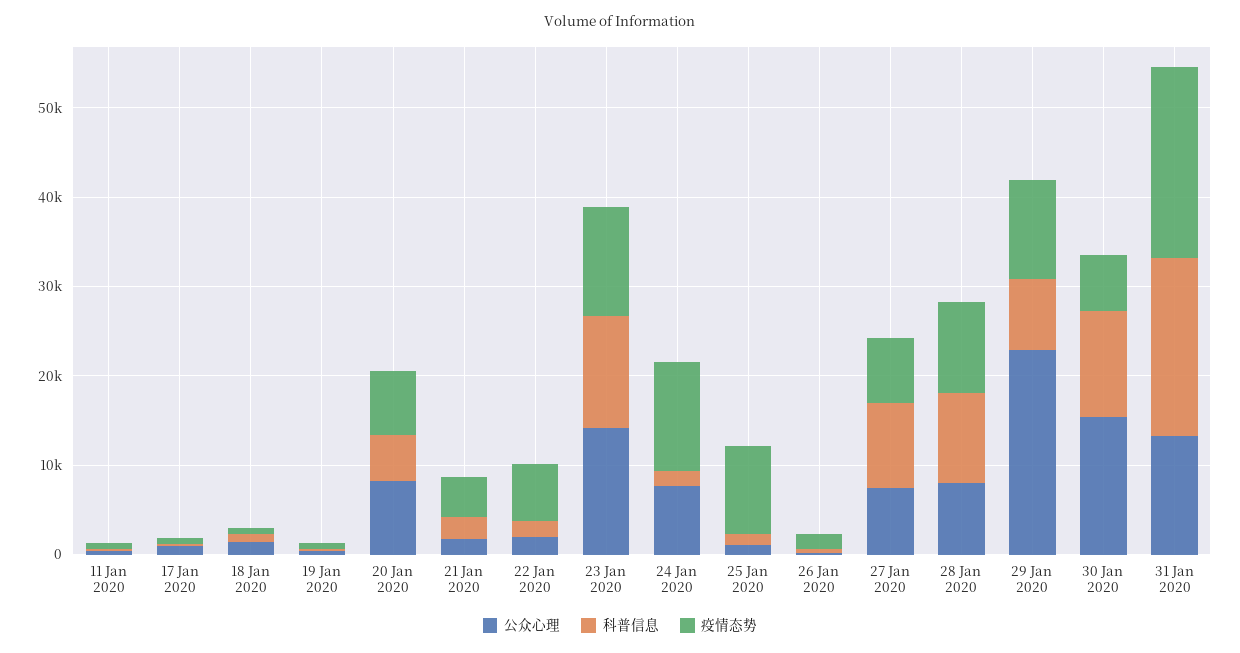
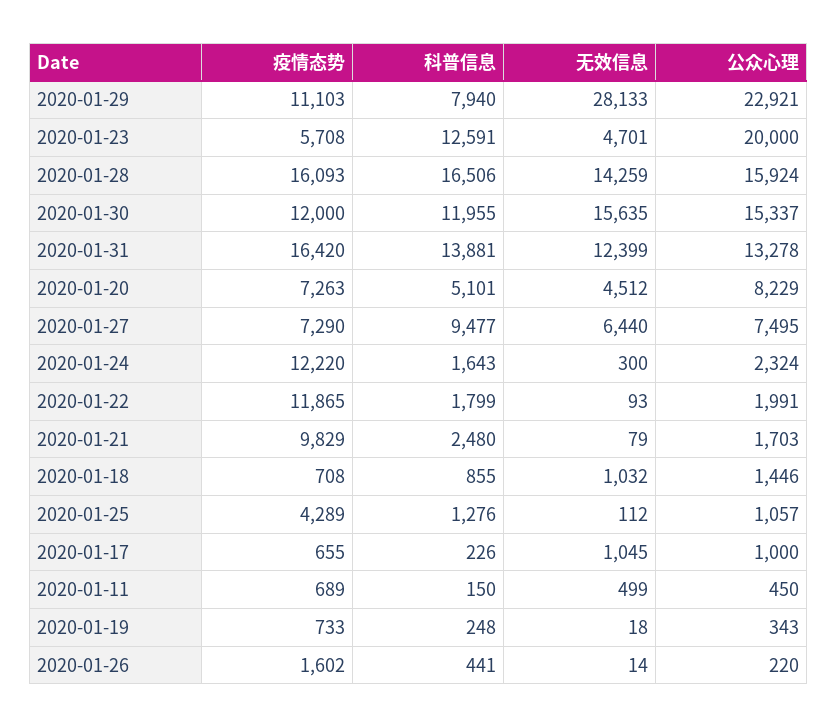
  {
    "公众心理": {
      "11 Jan 2020": 450,
      "17 Jan 2020": 1000,
      "18 Jan 2020": 1446,
      "19 Jan 2020": 343,
      "20 Jan 2020": 8229,
      "21 Jan 2020": 1703,
      "22 Jan 2020": 1991,
-     "23 Jan 2020": 14000,
+     "23 Jan 2020": 20000,
-     "24 Jan 2020": 8000,
+     "24 Jan 2020": 2324,
      "25 Jan 2020": 1057,
      "26 Jan 2020": 220,
      "27 Jan 2020": 7495,
-     "28 Jan 2020": 8000,
+     "28 Jan 2020": 15924,
      "29 Jan 2020": 22921,
      "30 Jan 2020": 15337,
      "31 Jan 2020": 13278
    },
    "科普信息": {
      "11 Jan 2020": 150,
      "17 Jan 2020": 226,
      "18 Jan 2020": 855,
      "19 Jan 2020": 248,
      "20 Jan 2020": 5101,
      "21 Jan 2020": 2480,
      "22 Jan 2020": 1799,
      "23 Jan 2020": 12591,
      "24 Jan 2020": 1643,
      "25 Jan 2020": 1276,
      "26 Jan 2020": 441,
      "27 Jan 2020": 9477,
-     "28 Jan 2020": 10000,
+     "28 Jan 2020": 16506,
      "29 Jan 2020": 7940,
      "30 Jan 2020": 11955,
-     "31 Jan 2020": 20000
+     "31 Jan 2020": 13881
    },
    "疫情态势": {
      "11 Jan 2020": 689,
      "17 Jan 2020": 655,
      "18 Jan 2020": 708,
      "19 Jan 2020": 733,
      "20 Jan 2020": 7263,
-     "21 Jan 2020": 4000,
+     "21 Jan 2020": 9829,
-     "22 Jan 2020": 6000,
+     "22 Jan 2020": 11865,
-     "23 Jan 2020": 12000,
+     "23 Jan 2020": 5708,
      "24 Jan 2020": 12220,
-     "25 Jan 2020": 10000,
+     "25 Jan 2020": 4289,
      "26 Jan 2020": 1602,
      "27 Jan 2020": 7290,
-     "28 Jan 2020": 10000,
+     "28 Jan 2020": 16093,
      "29 Jan 2020": 11103,
-     "30 Jan 2020": 6000,
+     "30 Jan 2020": 12000,
-     "31 Jan 2020": 22000
+     "31 Jan 2020": 16420
-   }
+   },
+   "无效信息": {
+     "29 Jan 2020": 28133,
+     "23 Jan 2020": 4701,
+     "28 Jan 2020": 14259,
+     "30 Jan 2020": 15635,
+     "31 Jan 2020": 12399,
+     "20 Jan 2020": 4512,
+     "27 Jan 2020": 6440,
+     "24 Jan 2020": 300,
+     "22 Jan 2020": 93,
+     "21 Jan 2020": 79,
+     "18 Jan 2020": 1032,
+     "25 Jan 2020": 112,
+     "17 Jan 2020": 1045,
+     "11 Jan 2020": 499,
+     "19 Jan 2020": 18,
+     "26 Jan 2020": 14
+   }
  }

